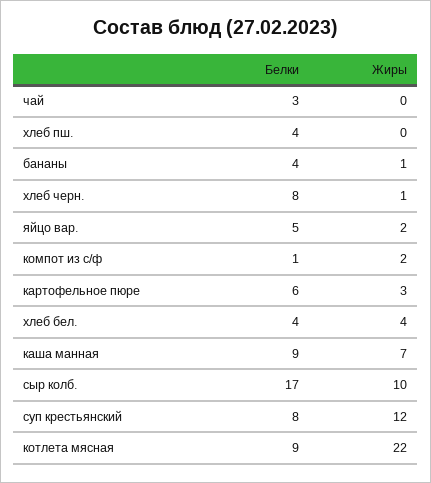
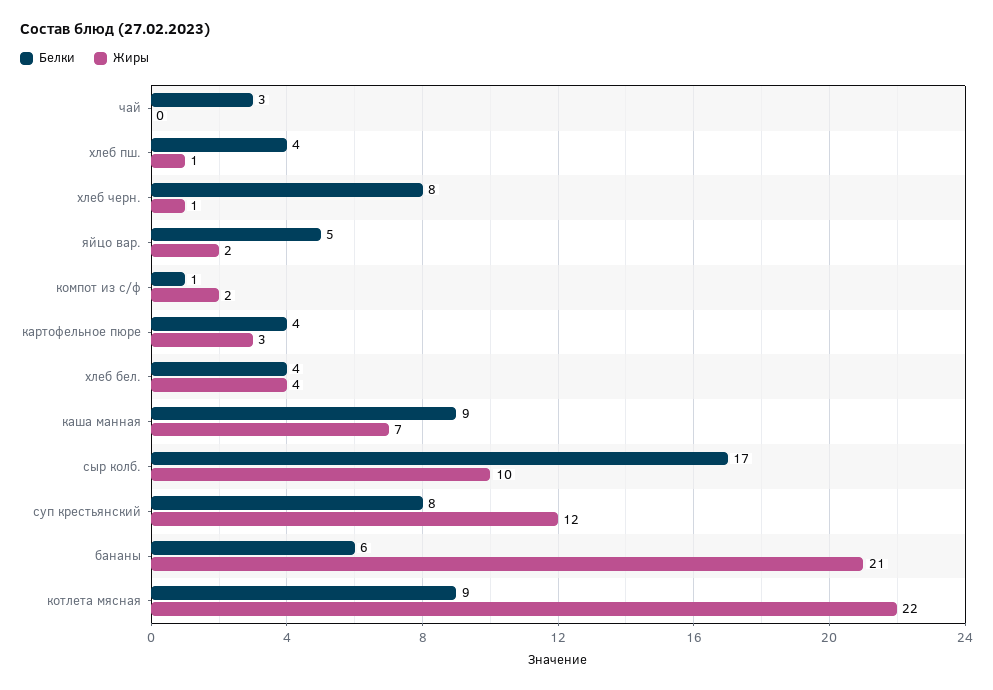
  {
    "Белки": {
      "чай": 3,
      "хлеб пш.": 4,
-     "бананы": 4,
+     "бананы": 6,
      "хлеб черн.": 8,
      "яйцо вар.": 5,
      "компот из с/ф": 1,
-     "картофельное пюре": 6,
+     "картофельное пюре": 4,
      "хлеб бел.": 4,
      "каша манная": 9,
      "сыр колб.": 17,
      "суп крестьянский": 8,
      "котлета мясная": 9
    },
    "Жиры": {
      "чай": 0,
-     "хлеб пш.": 0,
+     "хлеб пш.": 1,
-     "бананы": 1,
+     "бананы": 21,
      "хлеб черн.": 1,
      "яйцо вар.": 2,
      "компот из с/ф": 2,
      "картофельное пюре": 3,
      "хлеб бел.": 4,
      "каша манная": 7,
      "сыр колб.": 10,
      "суп крестьянский": 12,
      "котлета мясная": 22
    }
  }

